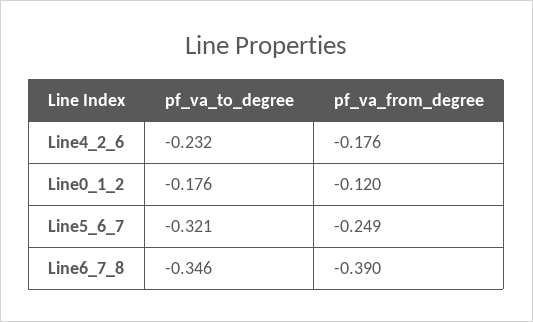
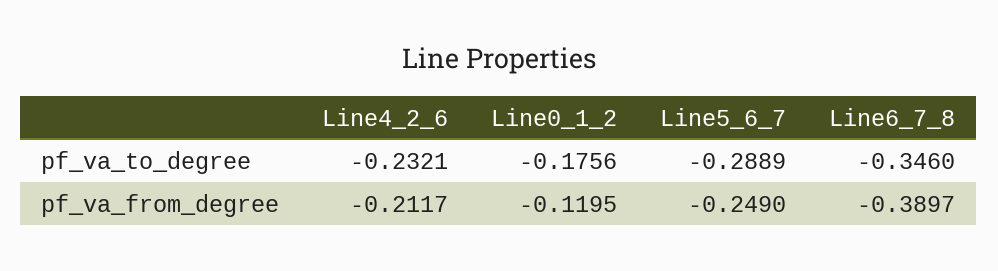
  {
    "pf_va_to_degree": {
      "Line4_2_6": -0.2321,
      "Line0_1_2": -0.1756,
-     "Line5_6_7": -0.321,
+     "Line5_6_7": -0.2889,
      "Line6_7_8": -0.346
    },
    "pf_va_from_degree": {
-     "Line4_2_6": -0.176,
+     "Line4_2_6": -0.2117,
      "Line0_1_2": -0.1195,
      "Line5_6_7": -0.249,
      "Line6_7_8": -0.3897
    }
  }

